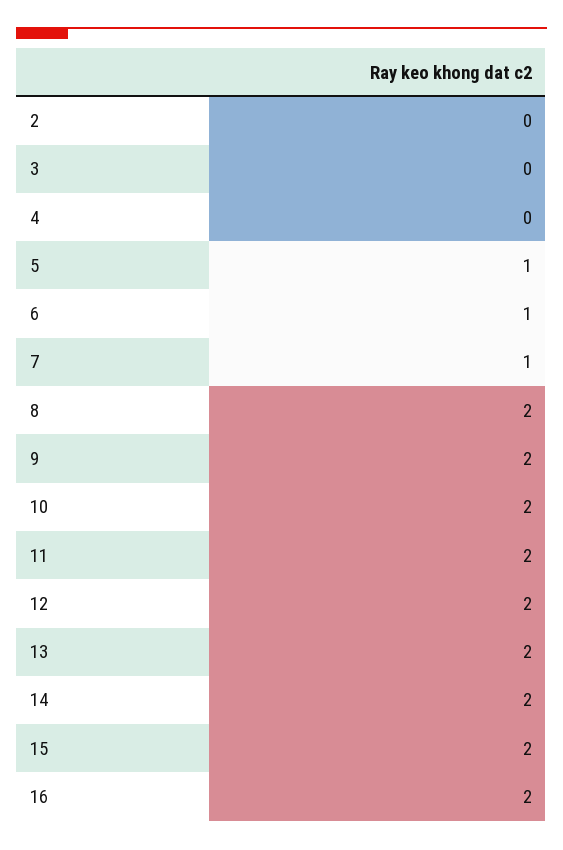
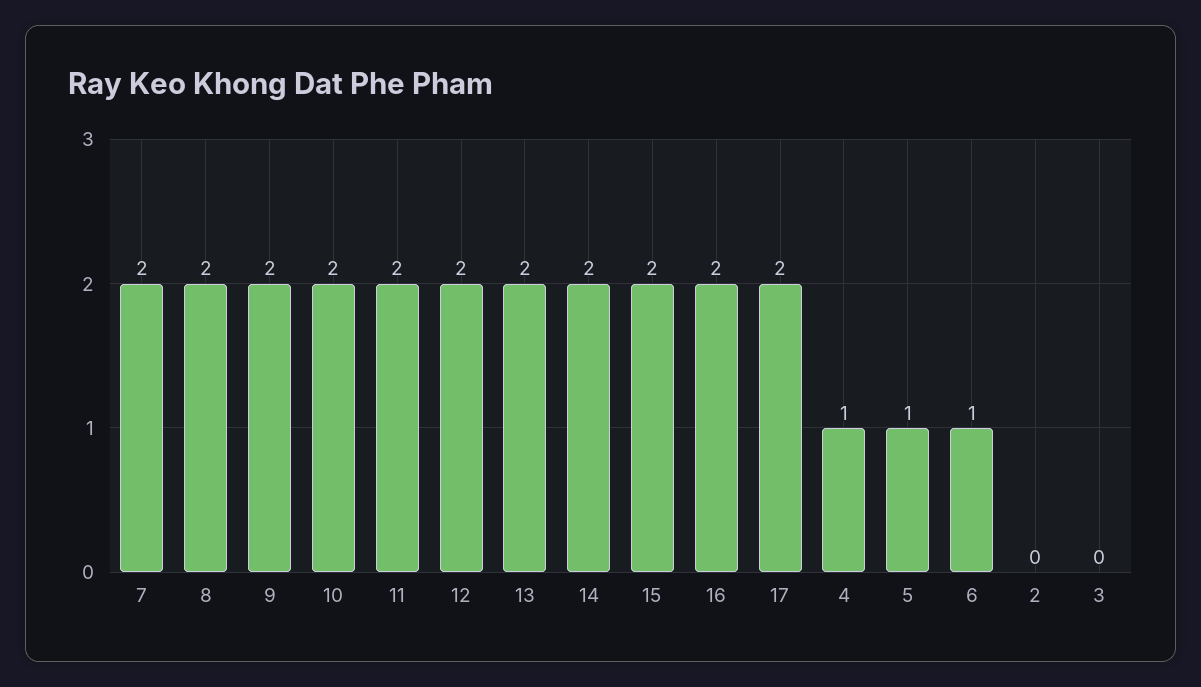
  {
    "2": 0,
    "3": 0,
-   "4": 0,
+   "4": 1,
    "5": 1,
    "6": 1,
-   "7": 1,
+   "7": 2,
    "8": 2,
    "9": 2,
    "10": 2,
    "11": 2,
    "12": 2,
    "13": 2,
    "14": 2,
    "15": 2,
-   "16": 2
+   "16": 2,
+   "17": 2
  }

